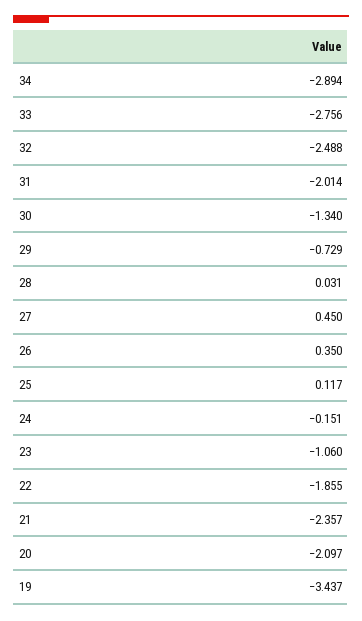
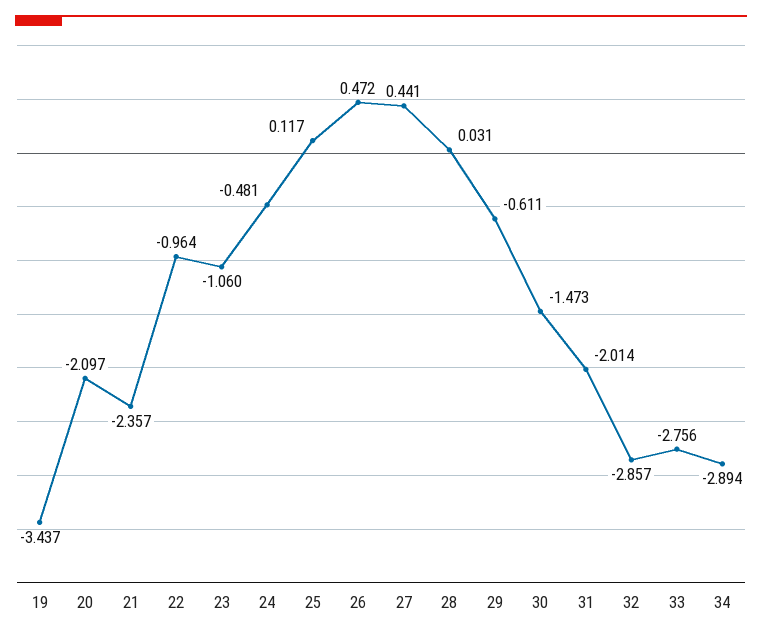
  {
    "34": -2.894,
    "33": -2.756,
-   "32": -2.488,
+   "32": -2.857,
    "31": -2.014,
-   "30": -1.34,
+   "30": -1.473,
-   "29": -0.729,
+   "29": -0.611,
    "28": 0.031,
-   "27": 0.45,
+   "27": 0.441,
-   "26": 0.35,
+   "26": 0.472,
    "25": 0.117,
-   "24": -0.151,
+   "24": -0.481,
    "23": -1.06,
-   "22": -1.855,
+   "22": -0.964,
    "21": -2.357,
    "20": -2.097,
    "19": -3.437
  }

